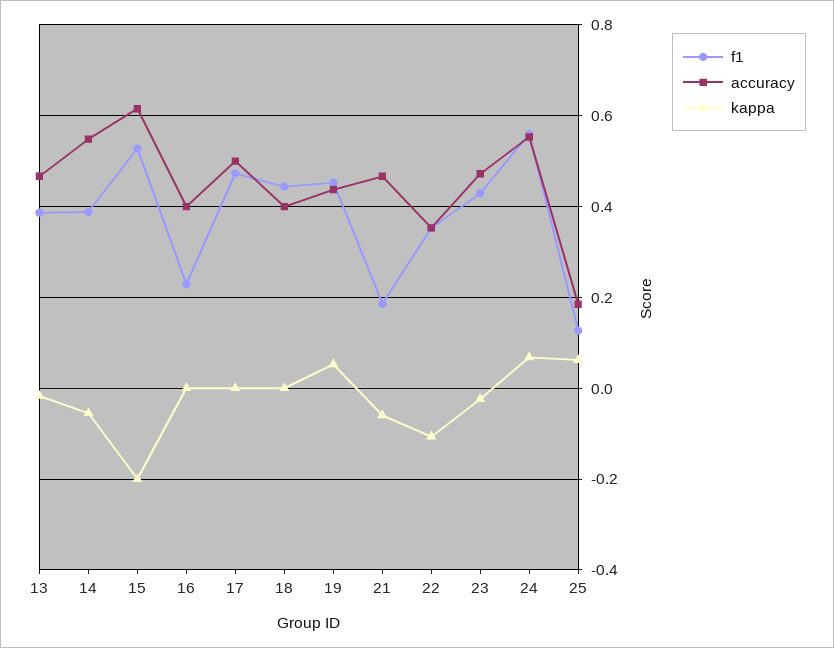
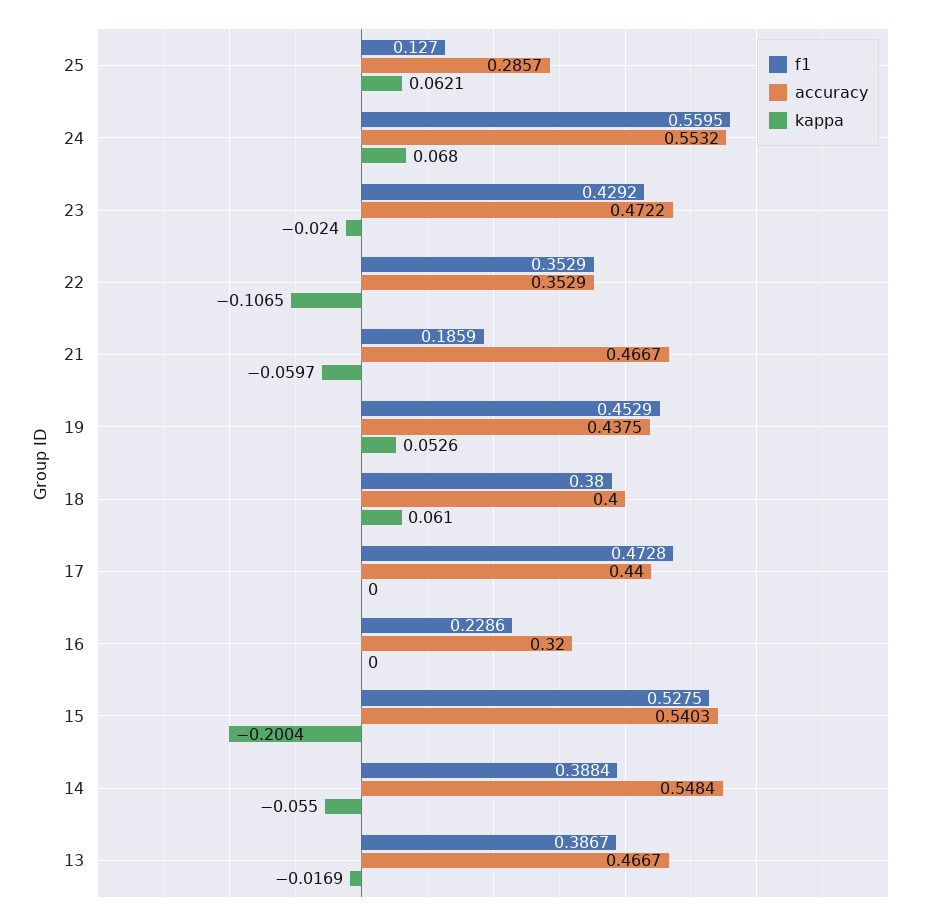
  {
    "f1": {
      "13": 0.3867,
      "14": 0.3884,
      "15": 0.5275,
      "16": 0.2286,
      "17": 0.4728,
-     "18": 0.44,
+     "18": 0.38,
      "19": 0.4529,
      "21": 0.1859,
      "22": 0.3529,
      "23": 0.4292,
      "24": 0.5595,
      "25": 0.127
    },
    "accuracy": {
      "13": 0.4667,
      "14": 0.5484,
-     "15": 0.62,
+     "15": 0.5403,
-     "16": 0.4,
+     "16": 0.32,
-     "17": 0.5,
+     "17": 0.44,
      "18": 0.4,
      "19": 0.4375,
      "21": 0.4667,
      "22": 0.3529,
      "23": 0.4722,
      "24": 0.5532,
-     "25": 0.18
+     "25": 0.2857
    },
    "kappa": {
      "13": -0.0169,
      "14": -0.055,
      "15": -0.2004,
      "16": 0,
      "17": 0,
-     "18": 0,
+     "18": 0.061,
      "19": 0.0526,
      "21": -0.0597,
      "22": -0.1065,
      "23": -0.024,
      "24": 0.068,
      "25": 0.0621
    }
  }

